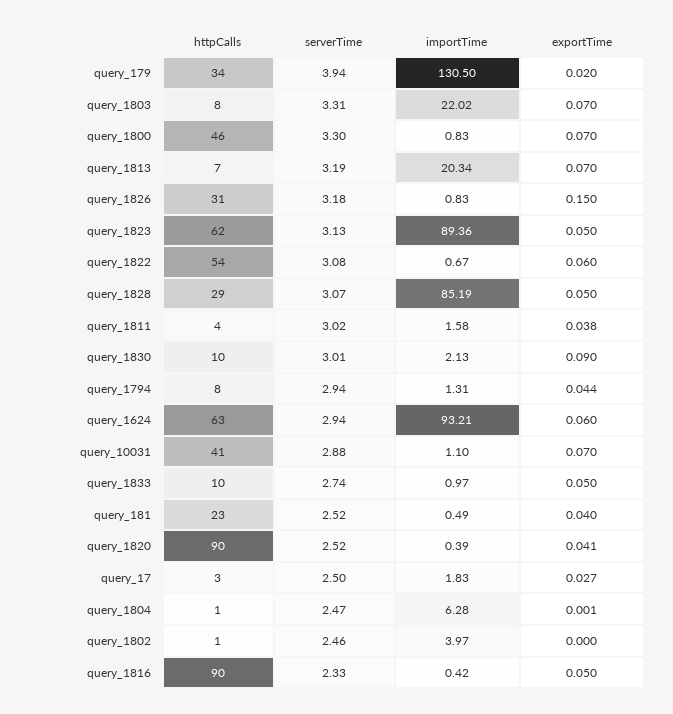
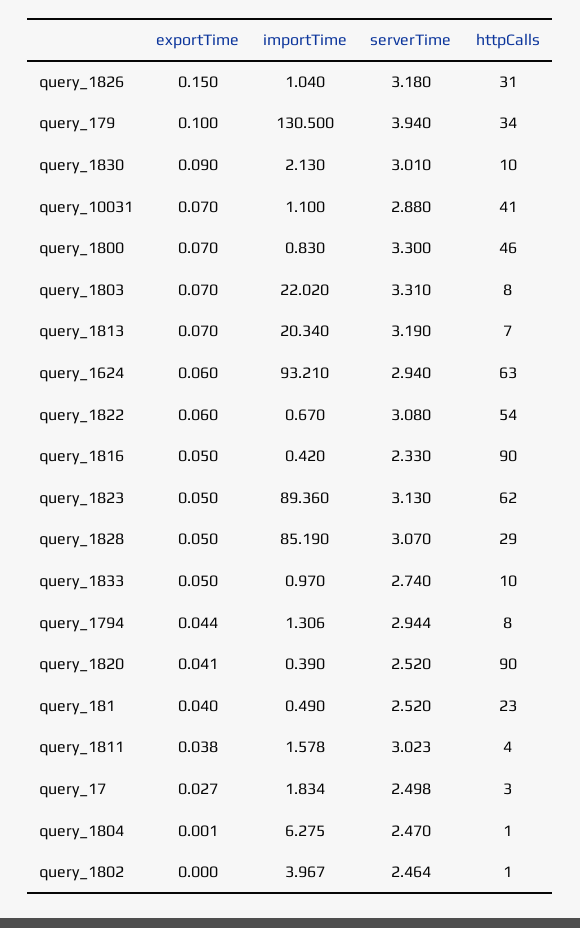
  {
    "httpCalls": {
      "query_179": 34,
      "query_1803": 8,
      "query_1800": 46,
      "query_1813": 7,
      "query_1826": 31,
      "query_1823": 62,
      "query_1822": 54,
      "query_1828": 29,
      "query_1811": 4,
      "query_1830": 10,
      "query_1794": 8,
      "query_1624": 63,
      "query_10031": 41,
      "query_1833": 10,
      "query_181": 23,
      "query_1820": 90,
      "query_17": 3,
      "query_1804": 1,
      "query_1802": 1,
      "query_1816": 90
    },
    "serverTime": {
      "query_179": 3.94,
      "query_1803": 3.31,
      "query_1800": 3.3,
      "query_1813": 3.19,
      "query_1826": 3.18,
      "query_1823": 3.13,
      "query_1822": 3.08,
      "query_1828": 3.07,
      "query_1811": 3.023,
      "query_1830": 3.01,
      "query_1794": 2.944,
      "query_1624": 2.94,
      "query_10031": 2.88,
      "query_1833": 2.74,
      "query_181": 2.52,
      "query_1820": 2.52,
      "query_17": 2.498,
      "query_1804": 2.47,
      "query_1802": 2.464,
      "query_1816": 2.33
    },
    "importTime": {
      "query_179": 130.5,
      "query_1803": 22.02,
      "query_1800": 0.83,
      "query_1813": 20.34,
-     "query_1826": 0.83,
+     "query_1826": 1.04,
      "query_1823": 89.36,
      "query_1822": 0.67,
      "query_1828": 85.19,
      "query_1811": 1.578,
      "query_1830": 2.13,
      "query_1794": 1.306,
      "query_1624": 93.21,
      "query_10031": 1.1,
      "query_1833": 0.97,
      "query_181": 0.49,
      "query_1820": 0.39,
      "query_17": 1.834,
      "query_1804": 6.275,
      "query_1802": 3.967,
      "query_1816": 0.42
    },
    "exportTime": {
-     "query_179": 0.02,
+     "query_179": 0.1,
      "query_1803": 0.07,
      "query_1800": 0.07,
      "query_1813": 0.07,
      "query_1826": 0.15,
      "query_1823": 0.05,
      "query_1822": 0.06,
      "query_1828": 0.05,
      "query_1811": 0.038,
      "query_1830": 0.09,
      "query_1794": 0.044,
      "query_1624": 0.06,
      "query_10031": 0.07,
      "query_1833": 0.05,
      "query_181": 0.04,
      "query_1820": 0.041,
      "query_17": 0.027,
      "query_1804": 0.001,
      "query_1802": 0,
      "query_1816": 0.05
    }
  }

